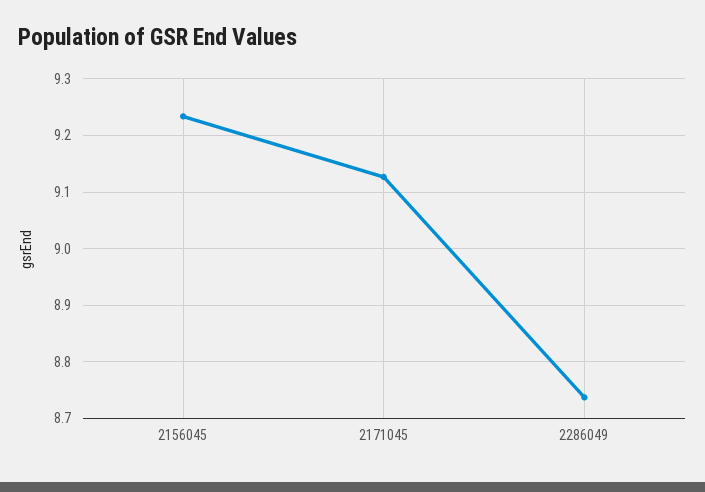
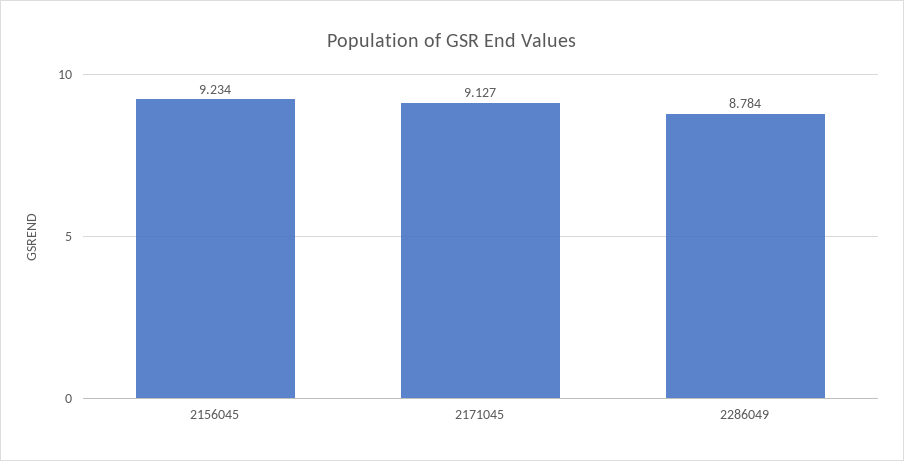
  {
    "2156045": 9.234,
    "2171045": 9.127,
-   "2286049": 8.74
+   "2286049": 8.784
  }

